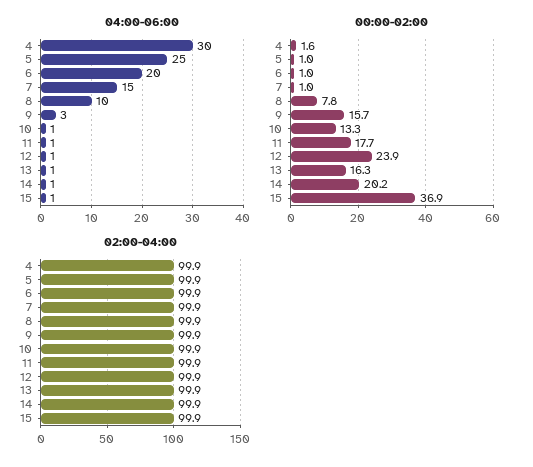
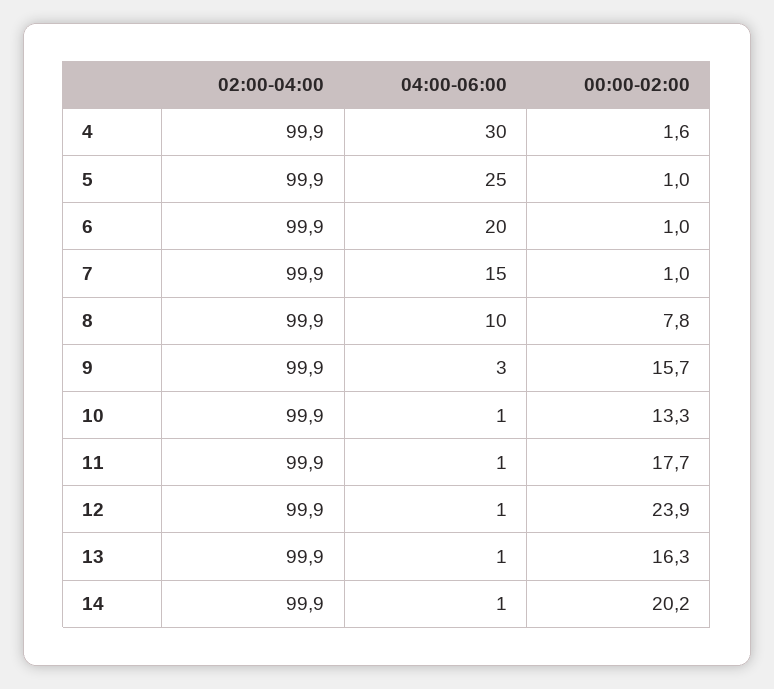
  {
    "04:00-06:00": {
      "4": 30,
      "5": 25,
      "6": 20,
      "7": 15,
      "8": 10,
      "9": 3,
      "10": 1,
      "11": 1,
      "12": 1,
      "13": 1,
-     "14": 1,
+     "14": 1
-     "15": 1
    },
    "00:00-02:00": {
      "4": 1.6,
      "5": 1,
      "6": 1,
      "7": 1,
      "8": 7.8,
      "9": 15.7,
      "10": 13.3,
      "11": 17.7,
      "12": 23.9,
      "13": 16.3,
-     "14": 20.2,
+     "14": 20.2
-     "15": 36.9
    },
    "02:00-04:00": {
      "4": 99.9,
      "5": 99.9,
      "6": 99.9,
      "7": 99.9,
      "8": 99.9,
      "9": 99.9,
      "10": 99.9,
      "11": 99.9,
      "12": 99.9,
      "13": 99.9,
-     "14": 99.9,
+     "14": 99.9
-     "15": 99.9
    }
  }

